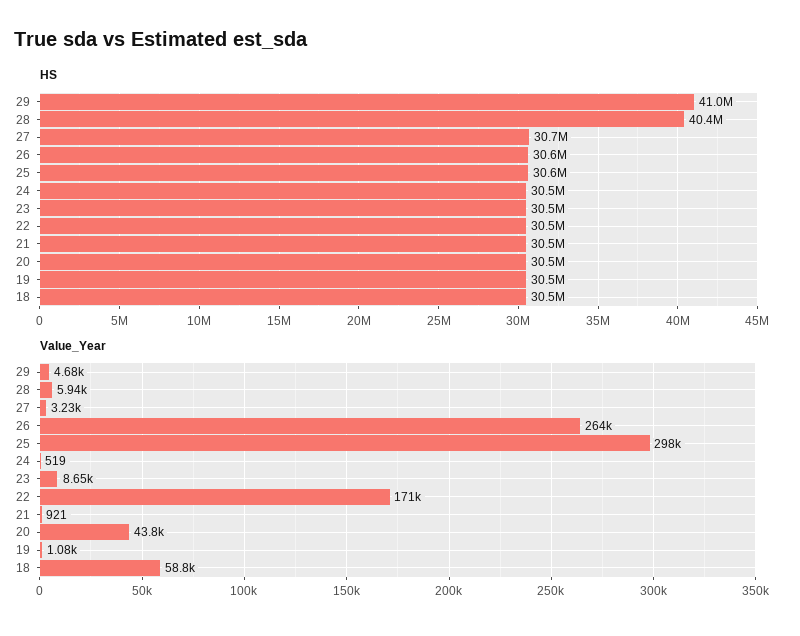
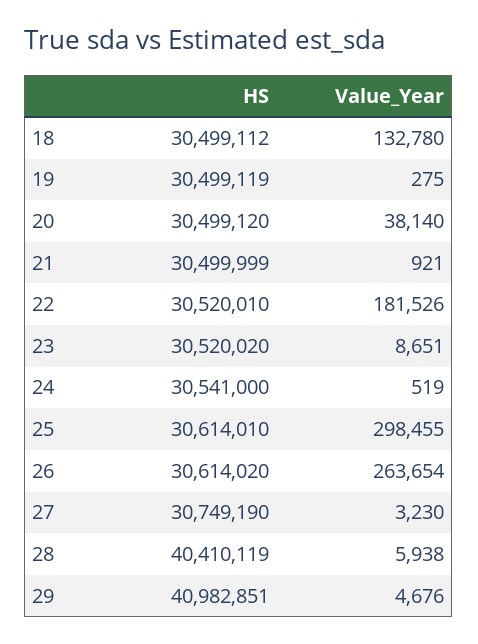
  {
    "HS": {
      "29": 40982851,
      "28": 40410119,
      "27": 30749190,
      "26": 30614020,
      "25": 30614010,
      "24": 30541000,
      "23": 30520020,
      "22": 30520010,
      "21": 30499999,
      "20": 30499120,
      "19": 30499119,
      "18": 30499112
    },
    "Value_Year": {
      "29": 4676,
      "28": 5938,
      "27": 3230,
      "26": 263654,
      "25": 298455,
      "24": 519,
      "23": 8651,
-     "22": 171000,
+     "22": 181526,
      "21": 921,
-     "20": 43800,
+     "20": 38140,
-     "19": 1080,
+     "19": 275,
-     "18": 58800
+     "18": 132780
    }
  }

